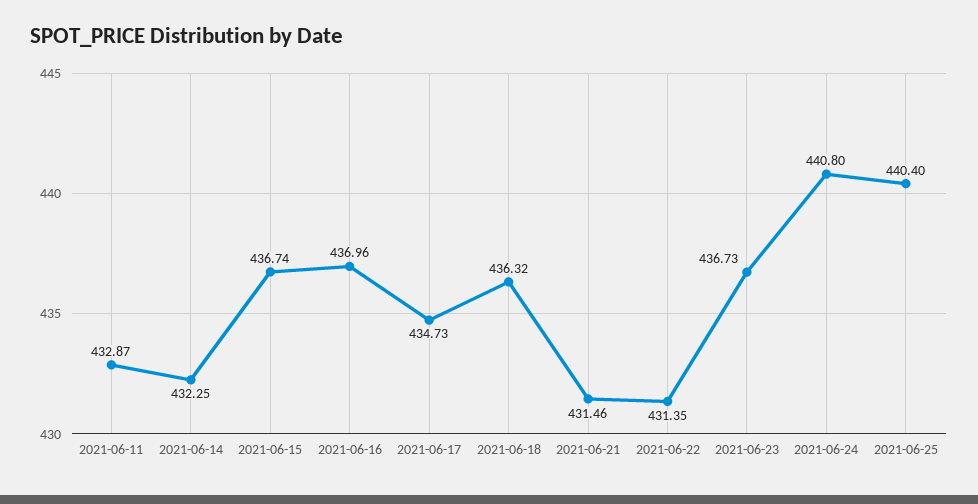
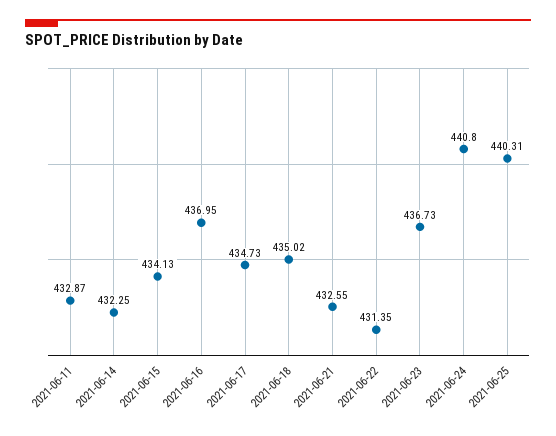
  {
    "2021-06-11": 432.87,
    "2021-06-14": 432.25,
-   "2021-06-15": 436.74,
+   "2021-06-15": 434.13,
-   "2021-06-16": 436.96,
+   "2021-06-16": 436.95,
    "2021-06-17": 434.73,
-   "2021-06-18": 436.32,
+   "2021-06-18": 435.02,
-   "2021-06-21": 431.46,
+   "2021-06-21": 432.55,
    "2021-06-22": 431.35,
    "2021-06-23": 436.73,
    "2021-06-24": 440.8,
-   "2021-06-25": 440.4
+   "2021-06-25": 440.31
  }

